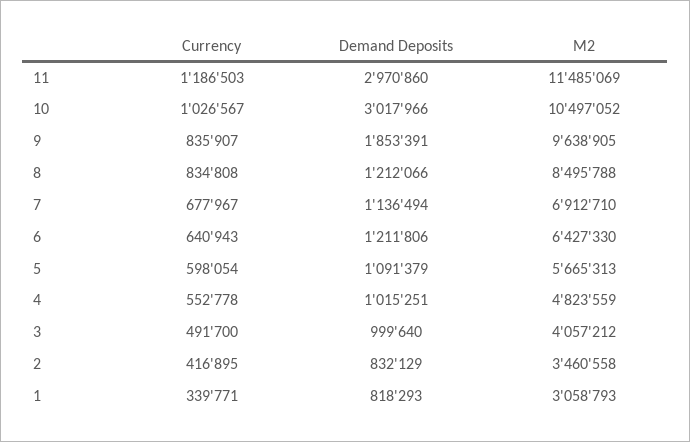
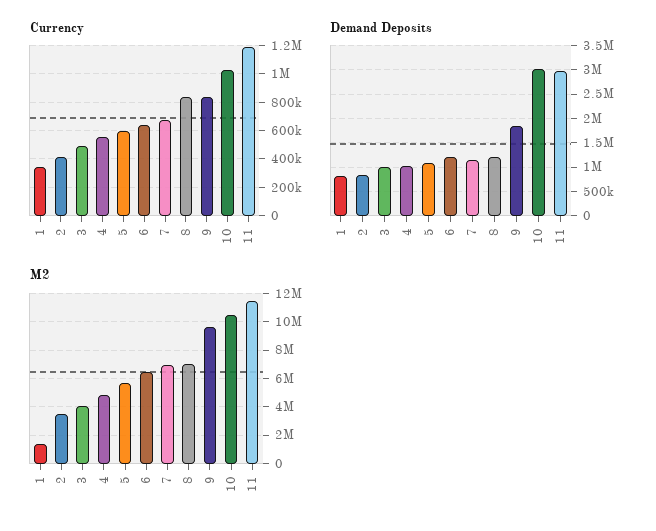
  {
    "Currency": {
      "11": 1186503,
      "10": 1026567,
      "9": 835907,
      "8": 834808,
      "7": 677967,
      "6": 640943,
      "5": 598054,
      "4": 552778,
      "3": 491700,
      "2": 416895,
      "1": 339771
    },
    "Demand Deposits": {
      "11": 2970860,
      "10": 3017966,
      "9": 1853391,
      "8": 1212066,
      "7": 1136494,
      "6": 1211806,
      "5": 1091379,
      "4": 1015251,
      "3": 999640,
      "2": 832129,
      "1": 818293
    },
    "M2": {
      "11": 11485069,
      "10": 10497052,
      "9": 9638905,
-     "8": 8495788,
+     "8": 7000000,
      "7": 6912710,
      "6": 6427330,
      "5": 5665313,
      "4": 4823559,
      "3": 4057212,
      "2": 3460558,
-     "1": 3058793
+     "1": 1500000
    }
  }

